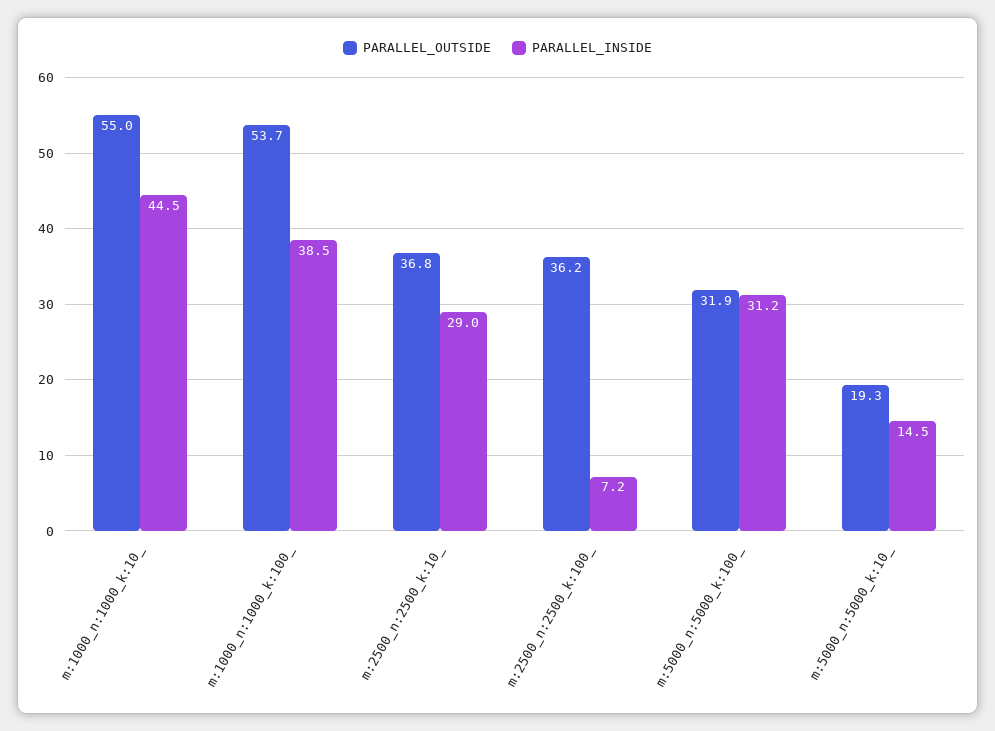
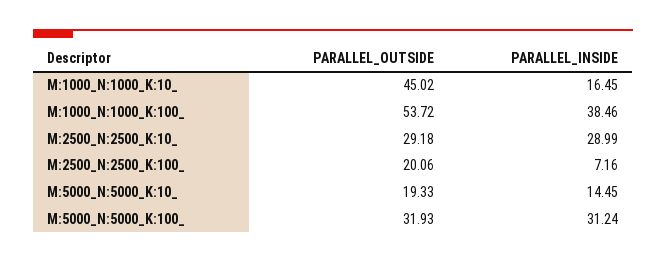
  {
    "PARALLEL_OUTSIDE": {
-     "m:1000_n:1000_k:10_": 55,
+     "m:1000_n:1000_k:10_": 45.02,
      "m:1000_n:1000_k:100_": 53.72,
-     "m:2500_n:2500_k:10_": 36.8,
+     "m:2500_n:2500_k:10_": 29.18,
-     "m:2500_n:2500_k:100_": 36.2,
+     "m:2500_n:2500_k:100_": 20.06,
      "m:5000_n:5000_k:100_": 31.93,
      "m:5000_n:5000_k:10_": 19.33
    },
    "PARALLEL_INSIDE": {
-     "m:1000_n:1000_k:10_": 44.5,
+     "m:1000_n:1000_k:10_": 16.45,
      "m:1000_n:1000_k:100_": 38.46,
      "m:2500_n:2500_k:10_": 28.99,
      "m:2500_n:2500_k:100_": 7.16,
      "m:5000_n:5000_k:100_": 31.24,
      "m:5000_n:5000_k:10_": 14.45
    }
  }

